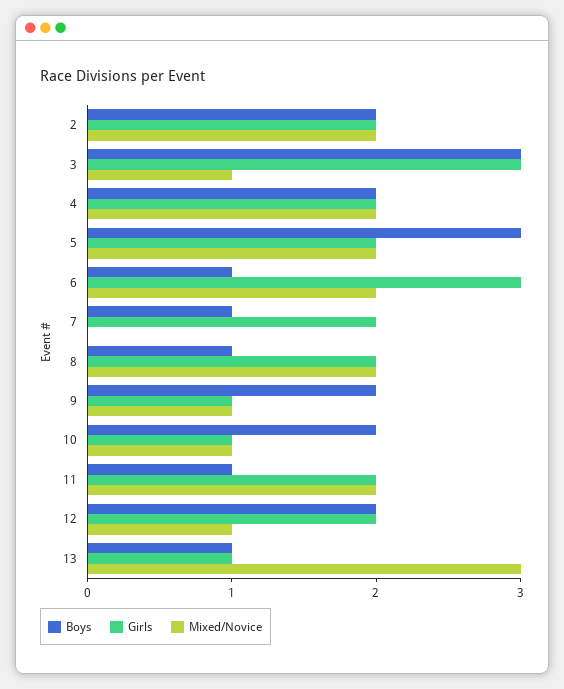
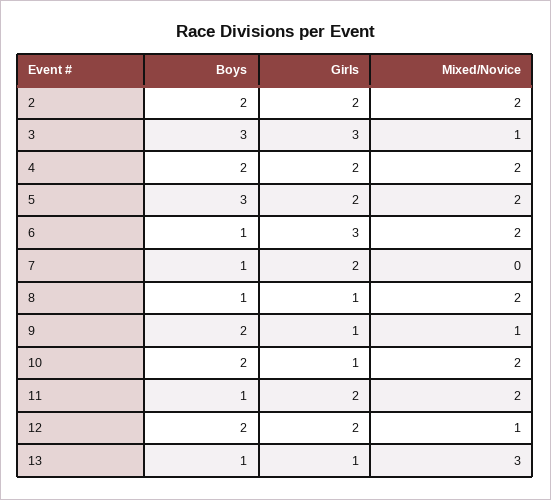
  {
    "Boys": {
      "2": 2,
      "3": 3,
      "4": 2,
      "5": 3,
      "6": 1,
      "7": 1,
      "8": 1,
      "9": 2,
      "10": 2,
      "11": 1,
      "12": 2,
      "13": 1
    },
    "Girls": {
      "2": 2,
      "3": 3,
      "4": 2,
      "5": 2,
      "6": 3,
      "7": 2,
-     "8": 2,
+     "8": 1,
      "9": 1,
      "10": 1,
      "11": 2,
      "12": 2,
      "13": 1
    },
    "Mixed/Novice": {
      "2": 2,
      "3": 1,
      "4": 2,
      "5": 2,
      "6": 2,
      "7": 0,
      "8": 2,
      "9": 1,
-     "10": 1,
+     "10": 2,
      "11": 2,
      "12": 1,
      "13": 3
    }
  }

